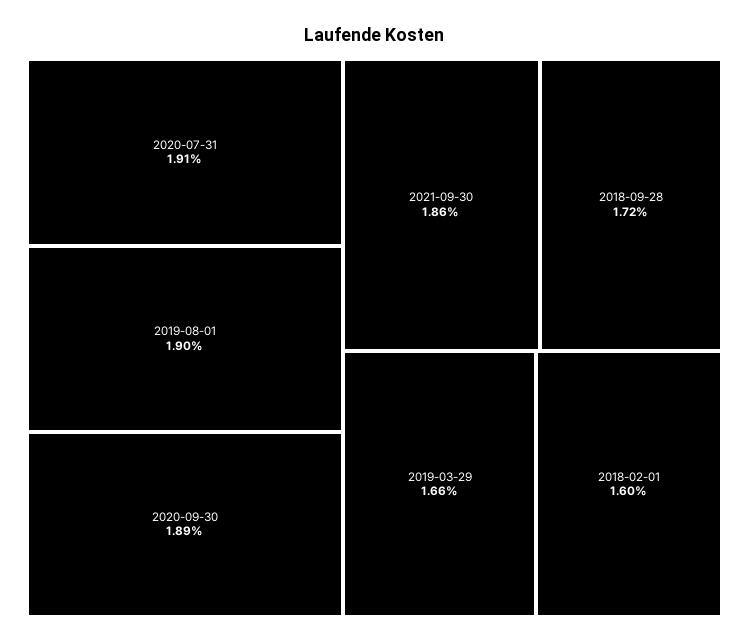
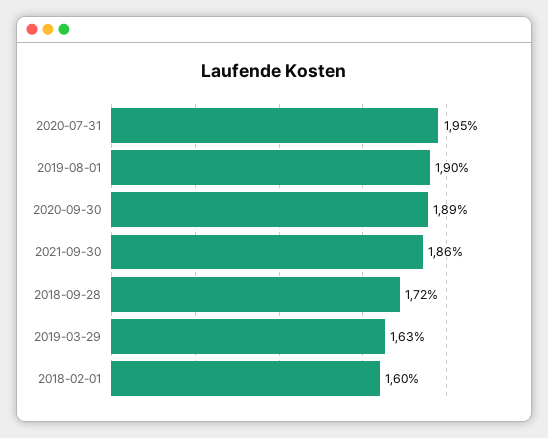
  {
-   "2020-07-31": 1.91,
+   "2020-07-31": 1.95,
    "2019-08-01": 1.9,
    "2020-09-30": 1.89,
    "2021-09-30": 1.86,
    "2018-09-28": 1.72,
-   "2019-03-29": 1.66,
+   "2019-03-29": 1.63,
    "2018-02-01": 1.6
  }

